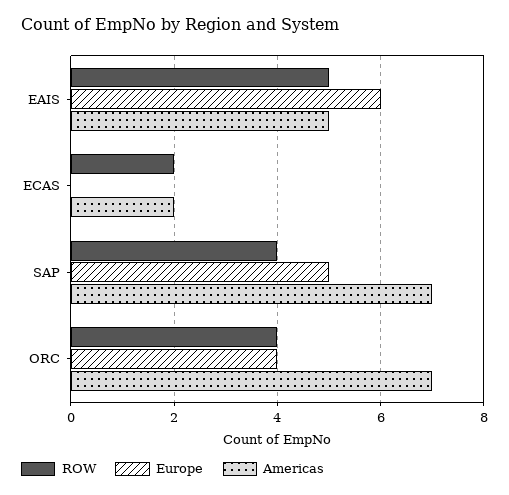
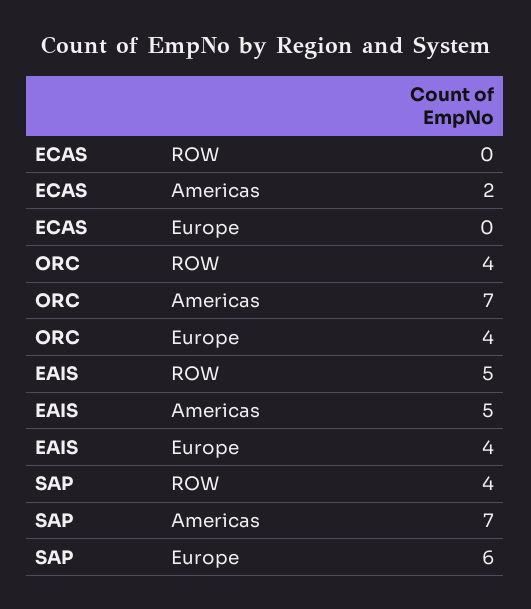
  {
    "ROW": {
      "EAIS": 5,
-     "ECAS": 2,
+     "ECAS": 0,
      "SAP": 4,
      "ORC": 4
    },
    "Europe": {
-     "EAIS": 6,
+     "EAIS": 4,
      "ECAS": 0,
-     "SAP": 5,
+     "SAP": 6,
      "ORC": 4
    },
    "Americas": {
      "EAIS": 5,
      "ECAS": 2,
      "SAP": 7,
      "ORC": 7
    }
  }

